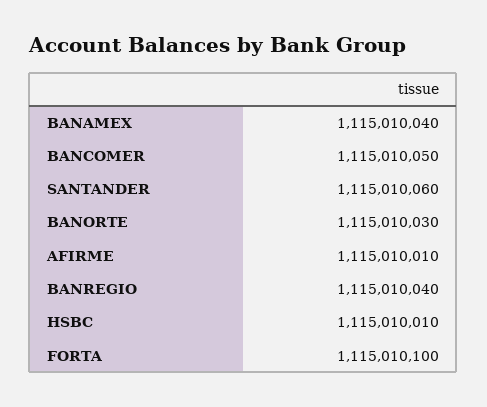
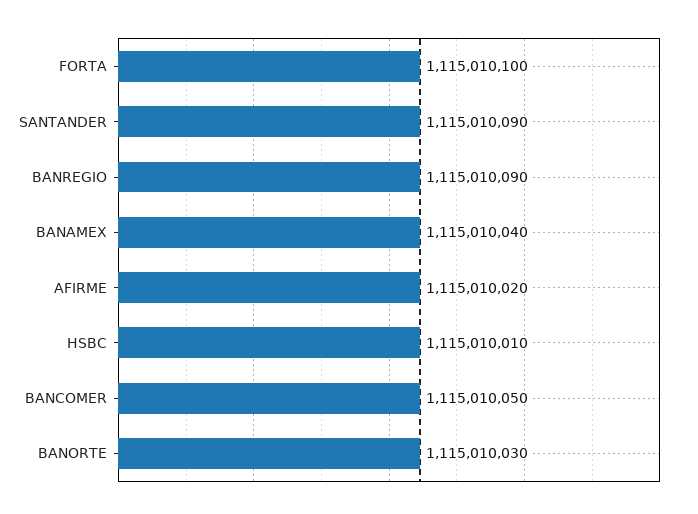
  {
    "BANAMEX": 1115010040,
    "BANCOMER": 1115010050,
-   "SANTANDER": 1115010060,
+   "SANTANDER": 1115010090,
    "BANORTE": 1115010030,
-   "AFIRME": 1115010010,
+   "AFIRME": 1115010020,
-   "BANREGIO": 1115010040,
+   "BANREGIO": 1115010090,
    "HSBC": 1115010010,
    "FORTA": 1115010100
  }

